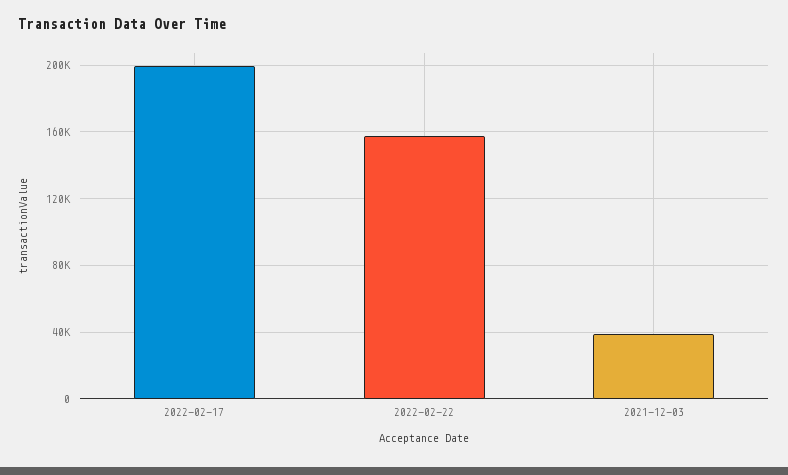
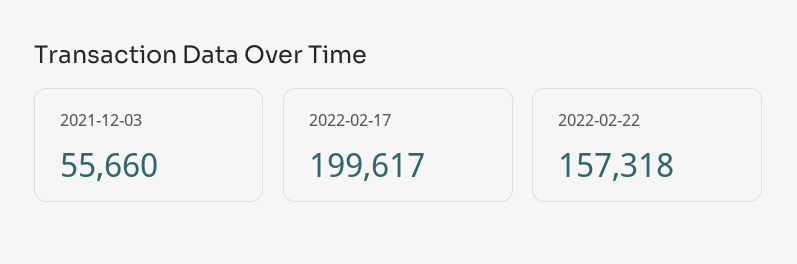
  {
    "2022-02-17": 199617,
    "2022-02-22": 157318,
-   "2021-12-03": 40000
+   "2021-12-03": 55660
  }

